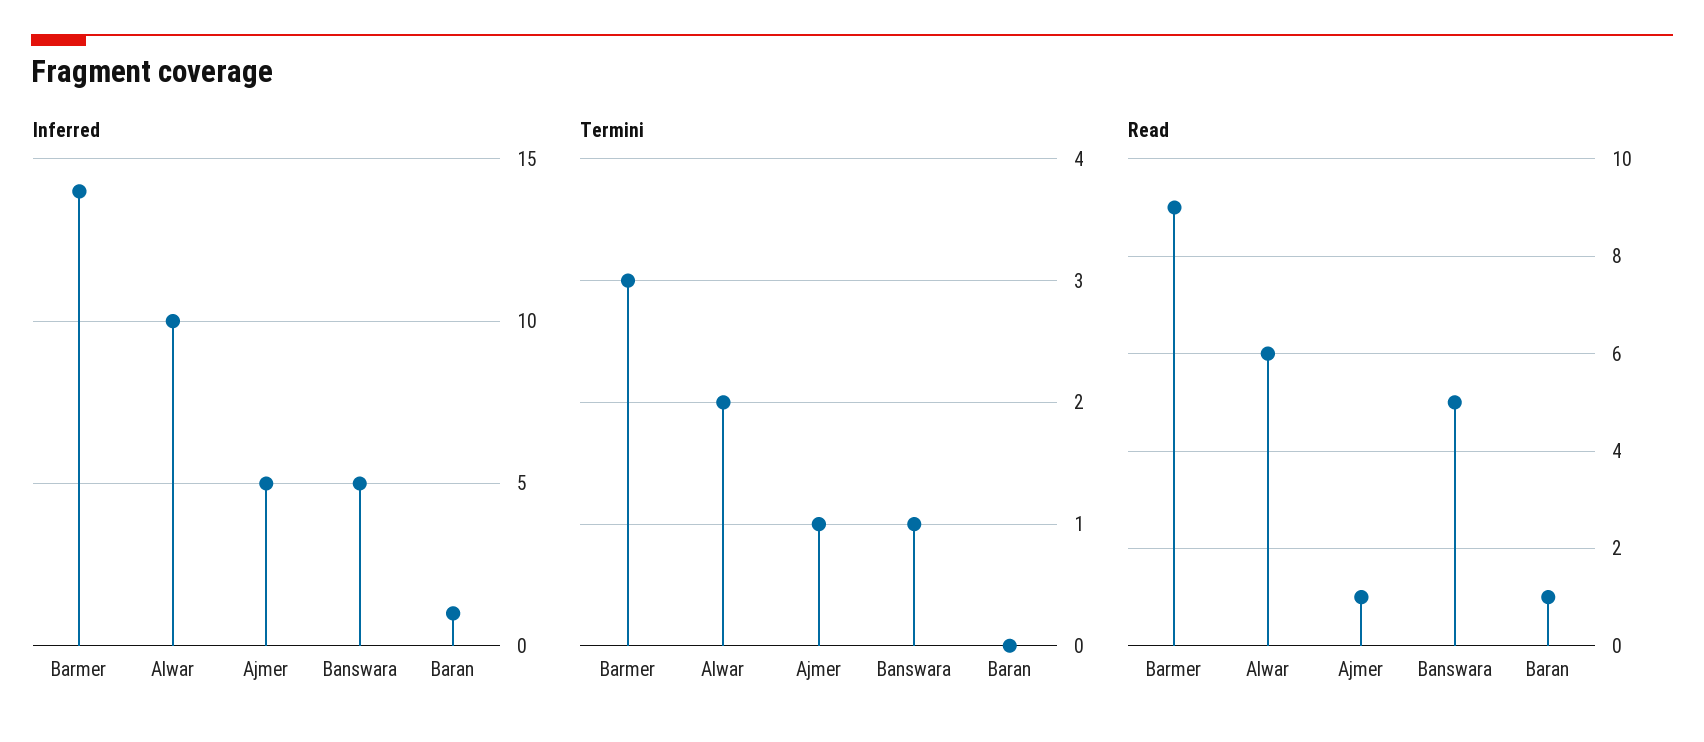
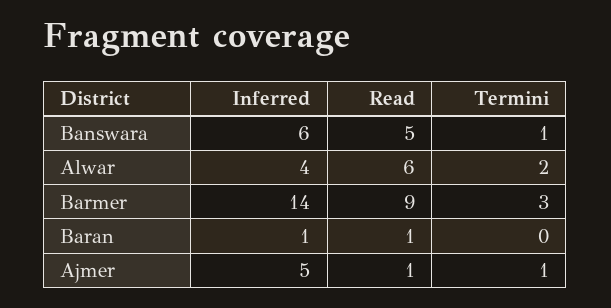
  {
    "Inferred": {
      "Barmer": 14,
-     "Alwar": 10,
+     "Alwar": 4,
      "Ajmer": 5,
-     "Banswara": 5,
+     "Banswara": 6,
      "Baran": 1
    },
    "Termini": {
      "Barmer": 3,
      "Alwar": 2,
      "Ajmer": 1,
      "Banswara": 1,
      "Baran": 0
    },
    "Read": {
      "Barmer": 9,
      "Alwar": 6,
      "Ajmer": 1,
      "Banswara": 5,
      "Baran": 1
    }
  }

